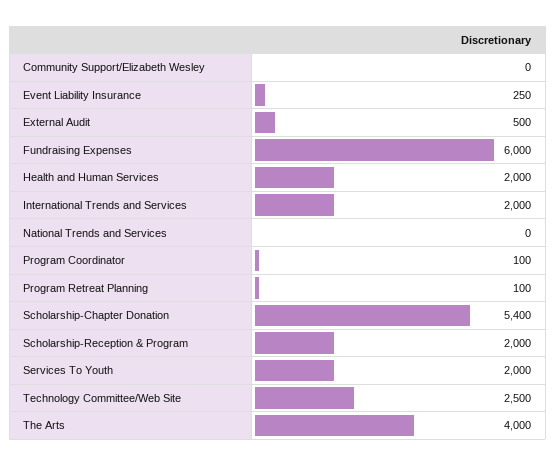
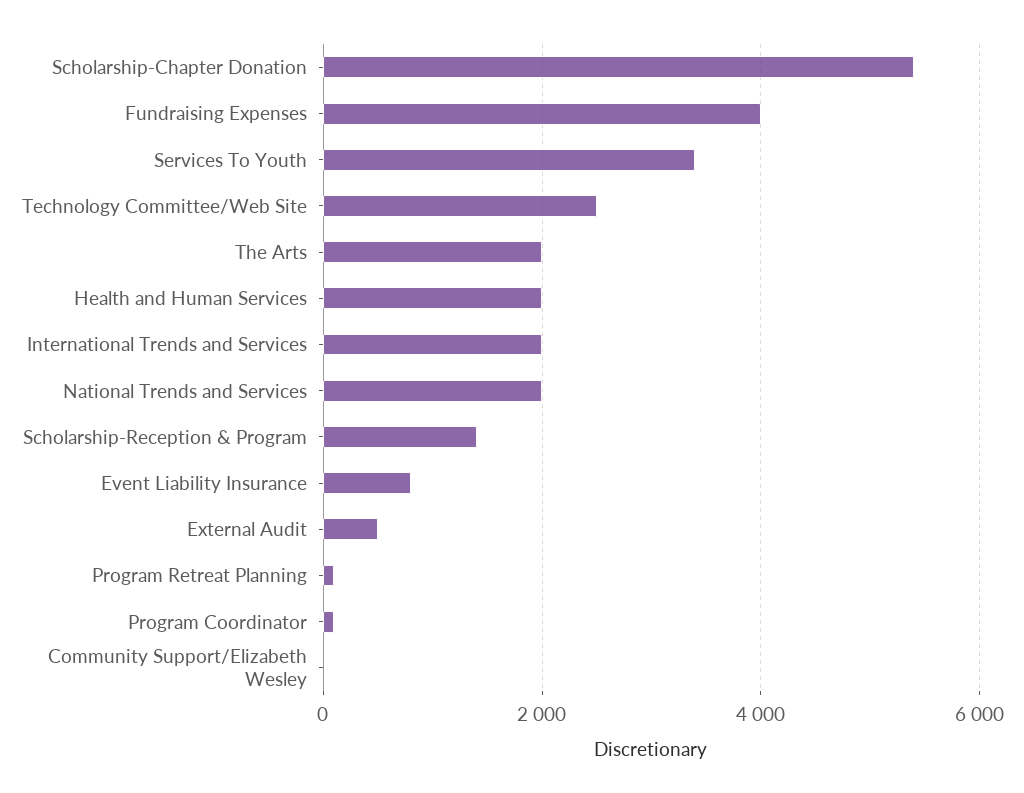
  {
    "Community Support/Elizabeth Wesley": 0,
-   "Event Liability Insurance": 250,
+   "Event Liability Insurance": 800,
    "External Audit": 500,
-   "Fundraising Expenses": 6000,
+   "Fundraising Expenses": 4000,
    "Health and Human Services": 2000,
    "International Trends and Services": 2000,
-   "National Trends and Services": 0,
+   "National Trends and Services": 2000,
    "Program Coordinator": 100,
    "Program Retreat Planning": 100,
    "Scholarship-Chapter Donation": 5400,
-   "Scholarship-Reception & Program": 2000,
+   "Scholarship-Reception & Program": 1400,
-   "Services To Youth": 2000,
+   "Services To Youth": 3400,
    "Technology Committee/Web Site": 2500,
-   "The Arts": 4000
+   "The Arts": 2000
  }

